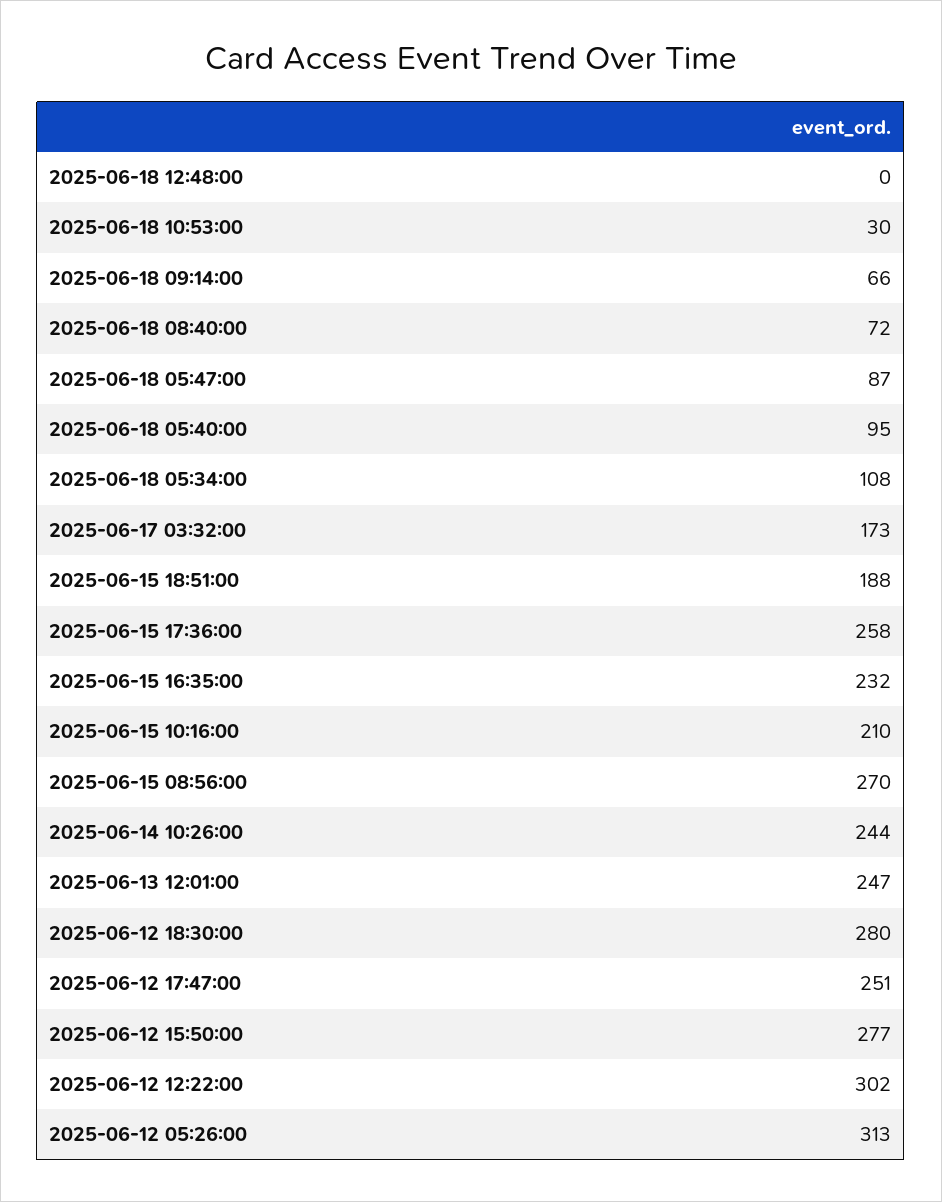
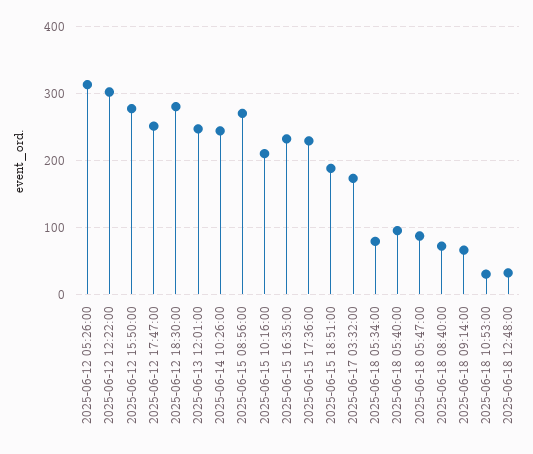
  {
-   "2025-06-18 12:48:00": 0,
+   "2025-06-18 12:48:00": 30,
    "2025-06-18 10:53:00": 30,
    "2025-06-18 09:14:00": 66,
    "2025-06-18 08:40:00": 72,
    "2025-06-18 05:47:00": 87,
    "2025-06-18 05:40:00": 95,
-   "2025-06-18 05:34:00": 108,
+   "2025-06-18 05:34:00": 80,
    "2025-06-17 03:32:00": 173,
    "2025-06-15 18:51:00": 188,
-   "2025-06-15 17:36:00": 258,
+   "2025-06-15 17:36:00": 230,
    "2025-06-15 16:35:00": 232,
    "2025-06-15 10:16:00": 210,
    "2025-06-15 08:56:00": 270,
    "2025-06-14 10:26:00": 244,
    "2025-06-13 12:01:00": 247,
    "2025-06-12 18:30:00": 280,
    "2025-06-12 17:47:00": 251,
    "2025-06-12 15:50:00": 277,
    "2025-06-12 12:22:00": 302,
    "2025-06-12 05:26:00": 313
  }

